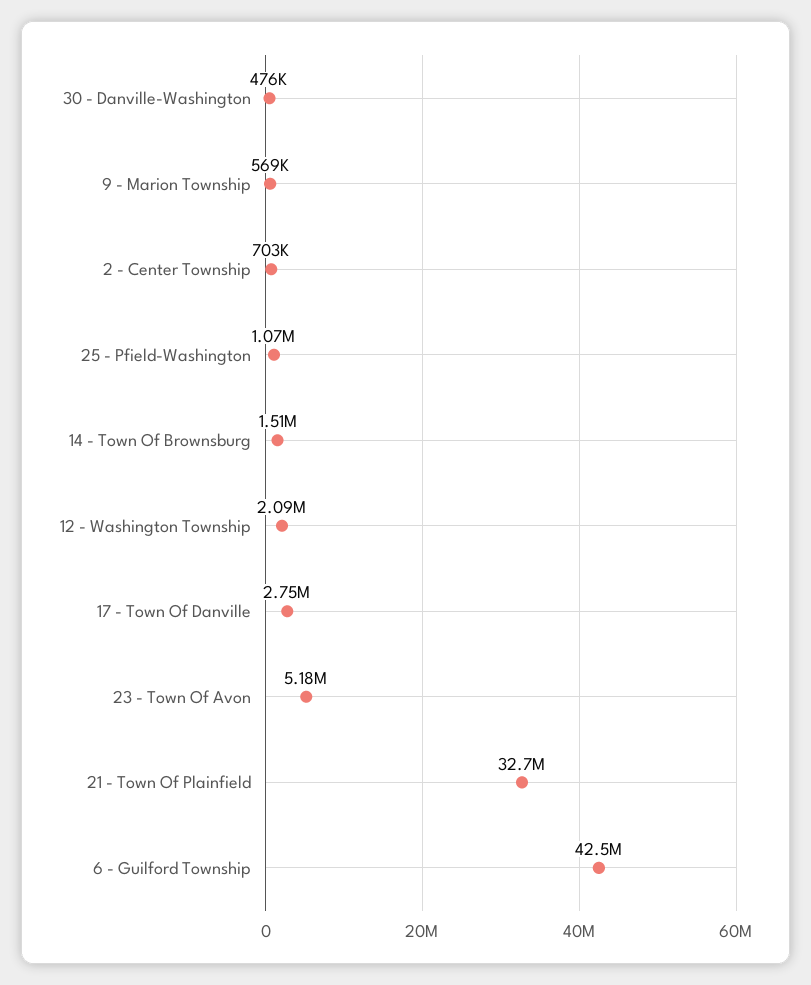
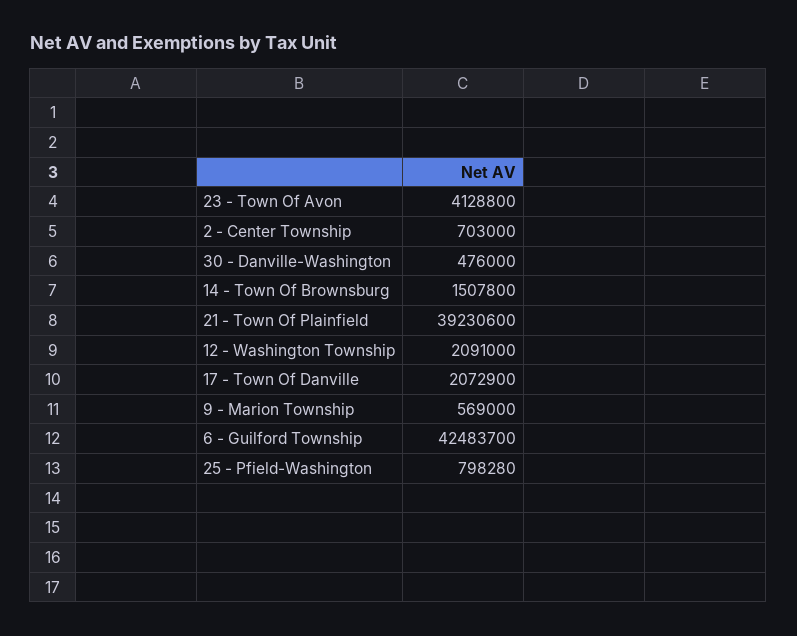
  {
    "30 - Danville-Washington": 476000,
    "9 - Marion Township": 569000,
    "2 - Center Township": 703000,
-   "25 - Pfield-Washington": 1070000,
+   "25 - Pfield-Washington": 798280,
    "14 - Town Of Brownsburg": 1507800,
    "12 - Washington Township": 2091000,
-   "17 - Town Of Danville": 2750000,
+   "17 - Town Of Danville": 2072900,
-   "23 - Town Of Avon": 5180000,
+   "23 - Town Of Avon": 4128800,
-   "21 - Town Of Plainfield": 32700000,
+   "21 - Town Of Plainfield": 39230600,
    "6 - Guilford Township": 42483700
  }

